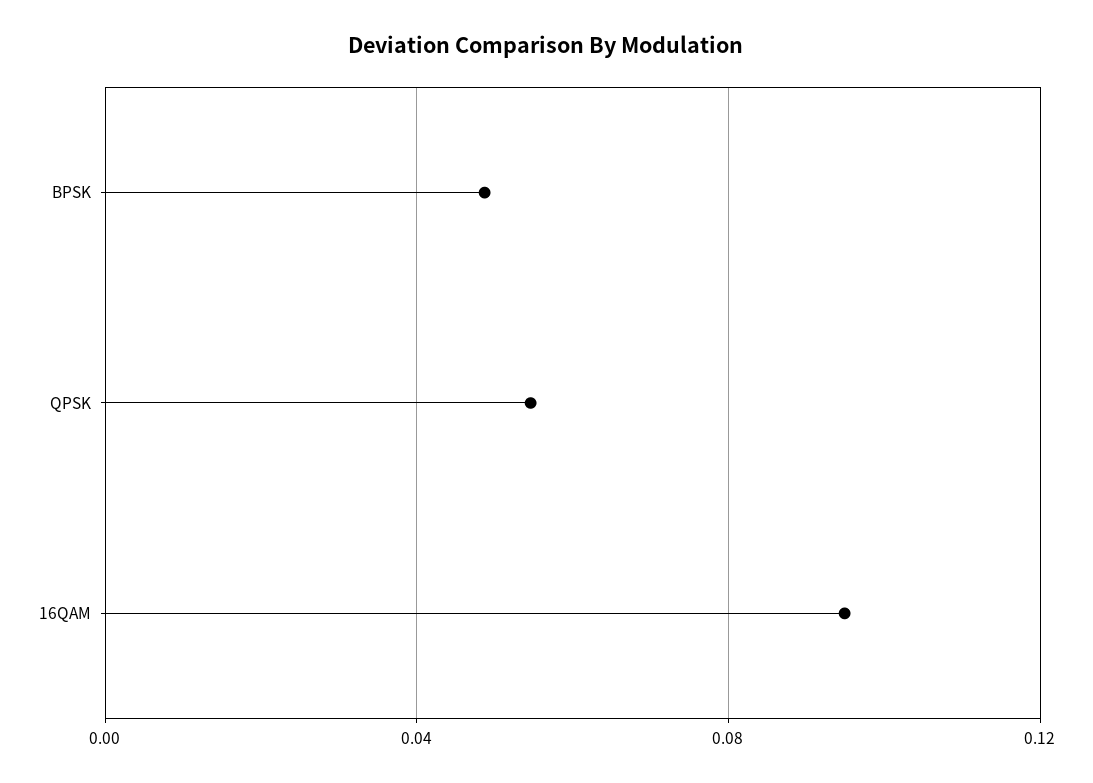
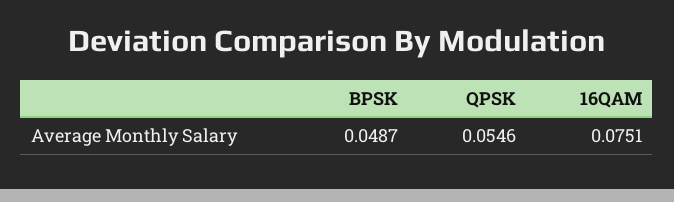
  {
    "BPSK": 0.0487,
    "QPSK": 0.0546,
-   "16QAM": 0.095
+   "16QAM": 0.0751
  }

